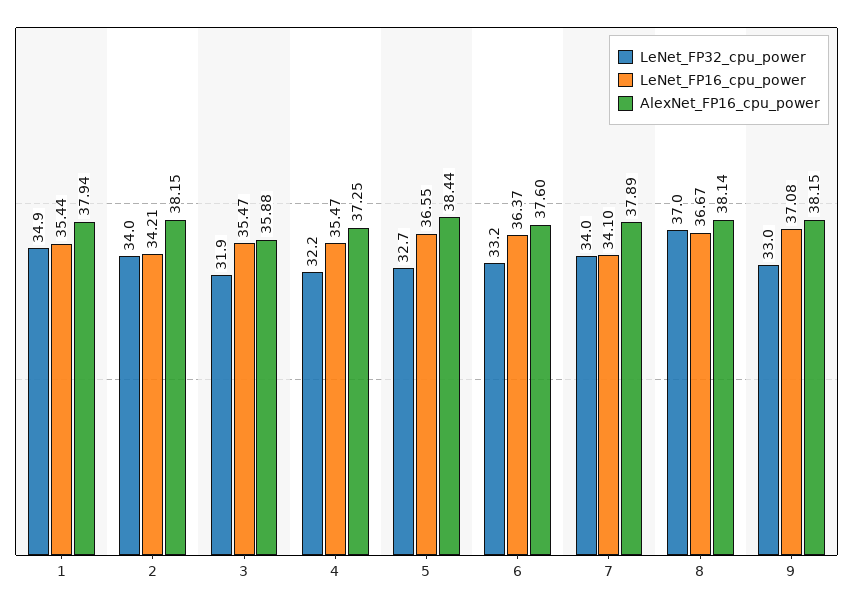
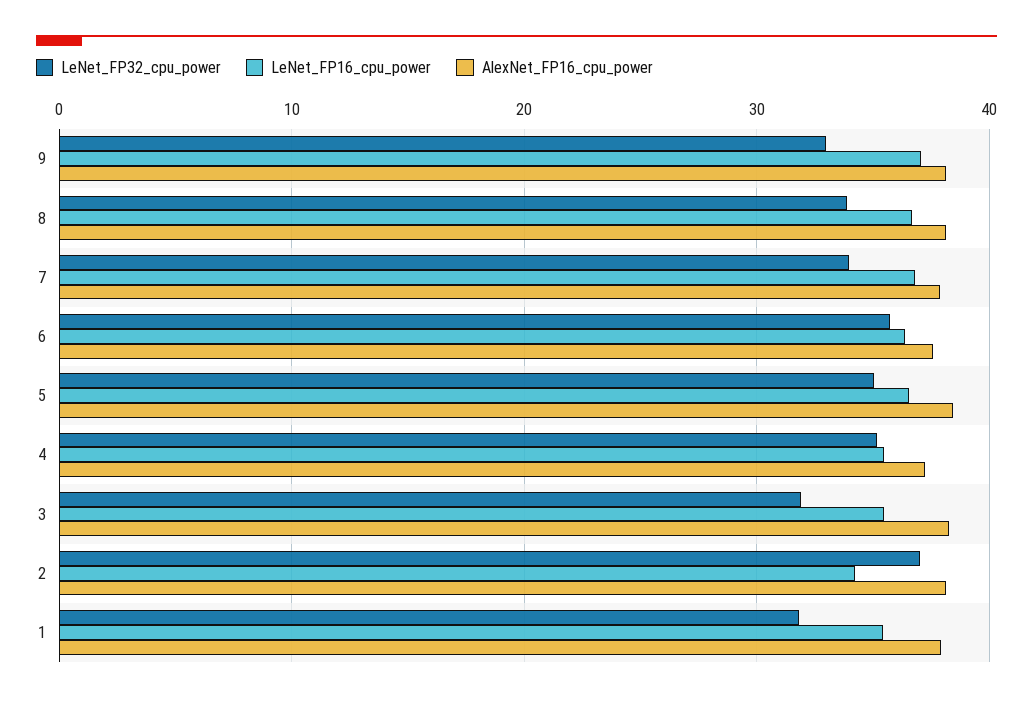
  {
    "LeNet_FP32_cpu_power": {
-     "1": 34.9,
+     "1": 32,
-     "2": 34,
+     "2": 37,
      "3": 31.9,
-     "4": 32.2,
+     "4": 35,
-     "5": 32.7,
+     "5": 35,
-     "6": 33.2,
+     "6": 36,
      "7": 34,
-     "8": 37,
+     "8": 34,
      "9": 33
    },
    "LeNet_FP16_cpu_power": {
      "1": 35.44,
      "2": 34.21,
      "3": 35.47,
      "4": 35.47,
      "5": 36.55,
      "6": 36.37,
-     "7": 34.1,
+     "7": 37,
      "8": 36.67,
      "9": 37.08
    },
    "AlexNet_FP16_cpu_power": {
      "1": 37.94,
      "2": 38.15,
-     "3": 35.88,
+     "3": 38,
      "4": 37.25,
      "5": 38.44,
      "6": 37.6,
      "7": 37.89,
      "8": 38.14,
      "9": 38.15
    }
  }

